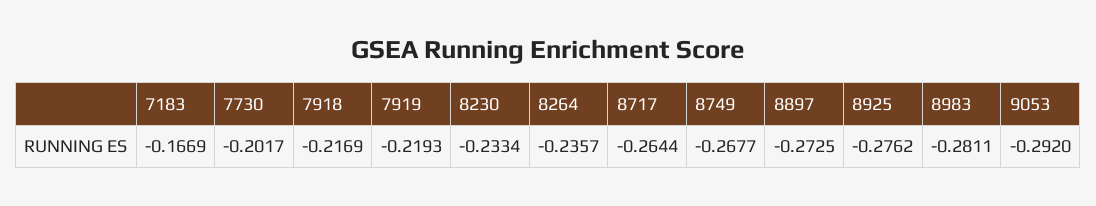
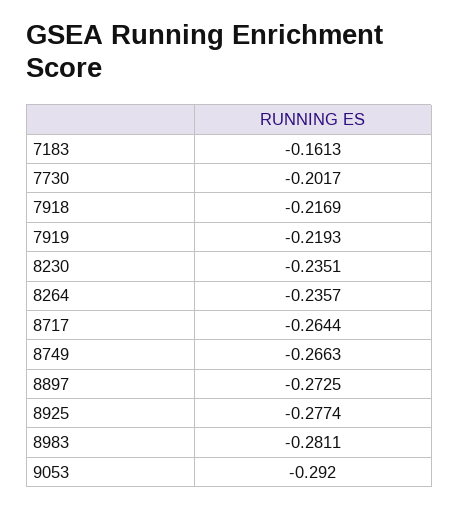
  {
-   "7183": -0.1669,
+   "7183": -0.1613,
    "7730": -0.2017,
    "7918": -0.2169,
    "7919": -0.2193,
-   "8230": -0.2334,
+   "8230": -0.2351,
    "8264": -0.2357,
    "8717": -0.2644,
-   "8749": -0.2677,
+   "8749": -0.2663,
    "8897": -0.2725,
-   "8925": -0.2762,
+   "8925": -0.2774,
    "8983": -0.2811,
    "9053": -0.292
  }

